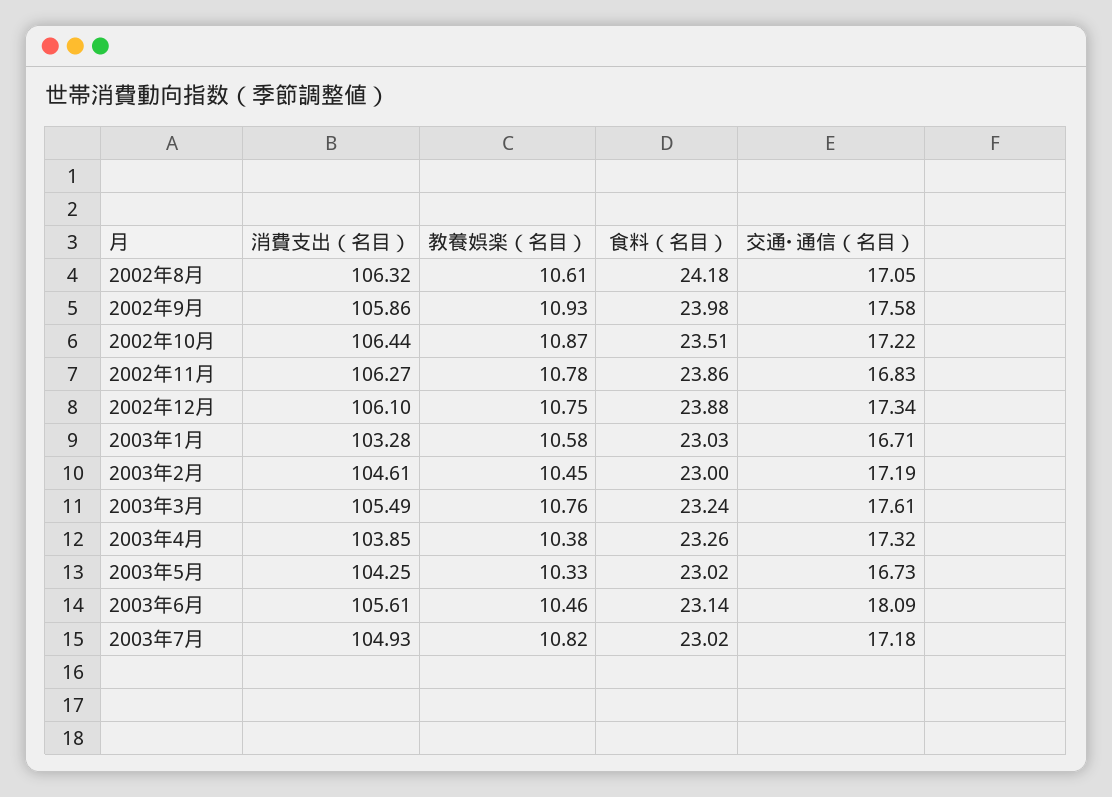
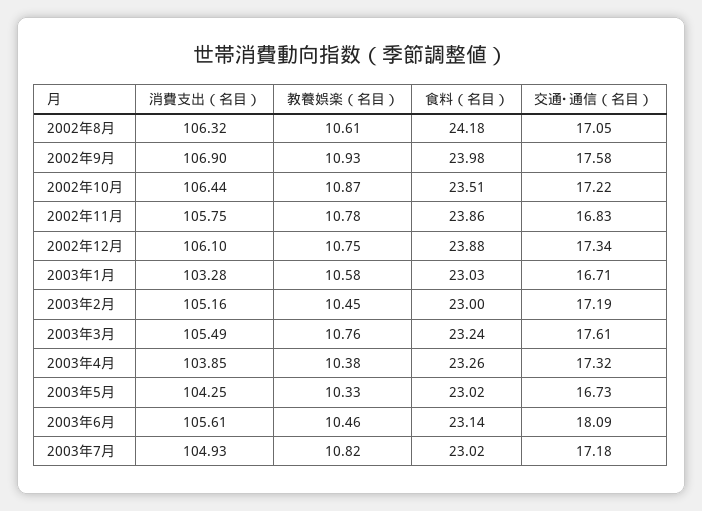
  {
    "消費支出（名目）": {
      "2002年8月": 106.32,
-     "2002年9月": 105.86,
+     "2002年9月": 106.9,
      "2002年10月": 106.44,
-     "2002年11月": 106.27,
+     "2002年11月": 105.75,
      "2002年12月": 106.1,
      "2003年1月": 103.28,
-     "2003年2月": 104.61,
+     "2003年2月": 105.16,
      "2003年3月": 105.49,
      "2003年4月": 103.85,
      "2003年5月": 104.25,
      "2003年6月": 105.61,
      "2003年7月": 104.93
    },
    "教養娯楽（名目）": {
      "2002年8月": 10.61,
      "2002年9月": 10.93,
      "2002年10月": 10.87,
      "2002年11月": 10.78,
      "2002年12月": 10.75,
      "2003年1月": 10.58,
      "2003年2月": 10.45,
      "2003年3月": 10.76,
      "2003年4月": 10.38,
      "2003年5月": 10.33,
      "2003年6月": 10.46,
      "2003年7月": 10.82
    },
    "食料（名目）": {
      "2002年8月": 24.18,
      "2002年9月": 23.98,
      "2002年10月": 23.51,
      "2002年11月": 23.86,
      "2002年12月": 23.88,
      "2003年1月": 23.03,
      "2003年2月": 23,
      "2003年3月": 23.24,
      "2003年4月": 23.26,
      "2003年5月": 23.02,
      "2003年6月": 23.14,
      "2003年7月": 23.02
    },
    "交通･通信（名目）": {
      "2002年8月": 17.05,
      "2002年9月": 17.58,
      "2002年10月": 17.22,
      "2002年11月": 16.83,
      "2002年12月": 17.34,
      "2003年1月": 16.71,
      "2003年2月": 17.19,
      "2003年3月": 17.61,
      "2003年4月": 17.32,
      "2003年5月": 16.73,
      "2003年6月": 18.09,
      "2003年7月": 17.18
    }
  }

